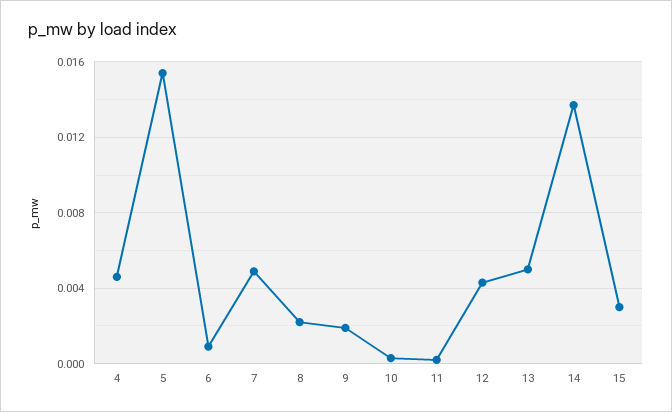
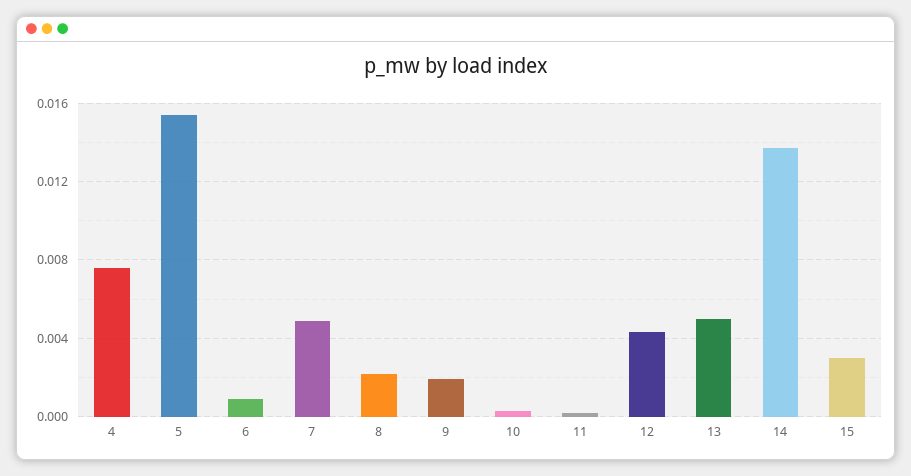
  {
-   "4": 0.0045,
+   "4": 0.0075,
    "5": 0.0155,
    "6": 0.001,
    "7": 0.005,
    "8": 0.002,
    "9": 0.002,
    "10": 0.0005,
    "11": 0,
    "12": 0.0045,
    "13": 0.005,
    "14": 0.0135,
    "15": 0.003
  }

